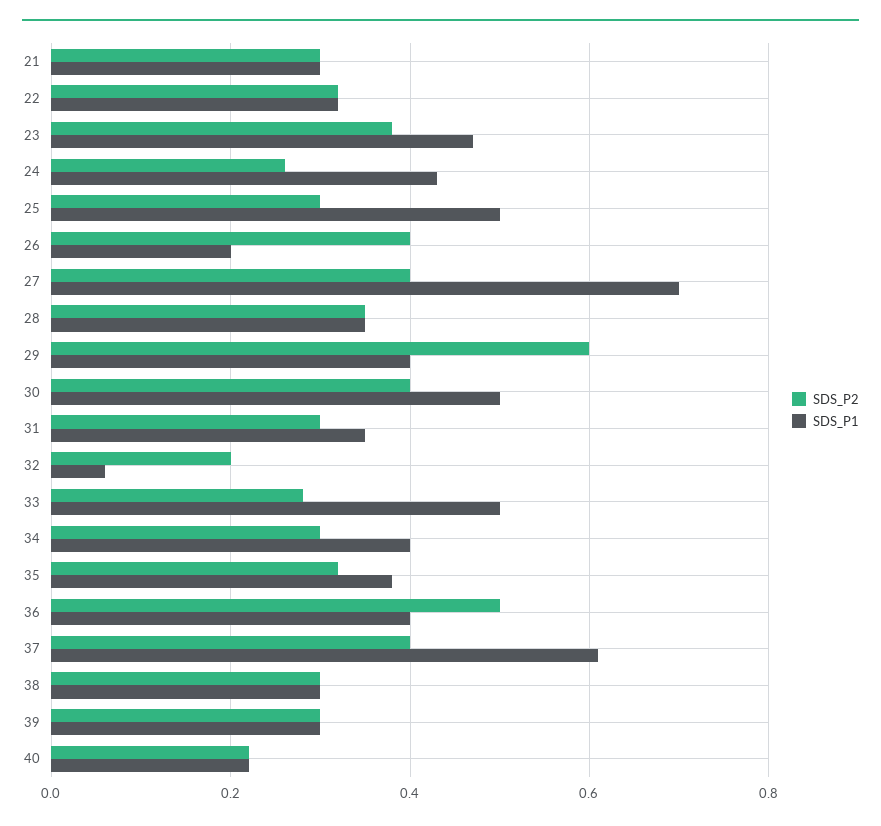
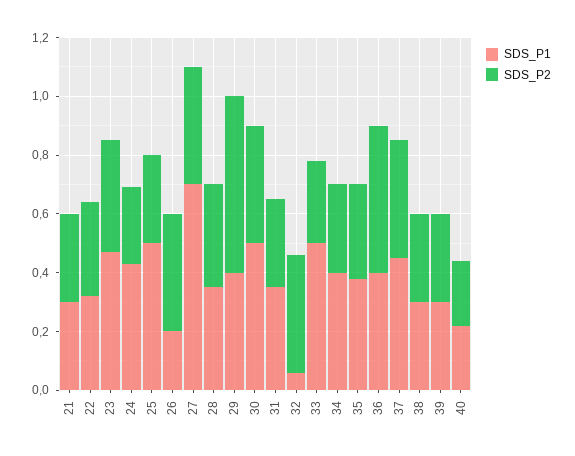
  {
    "SDS_P2": {
      "21": 0.3,
      "22": 0.3,
      "23": 0.4,
      "24": 0.25,
      "25": 0.3,
      "26": 0.4,
      "27": 0.4,
      "28": 0.35,
      "29": 0.6,
      "30": 0.4,
      "31": 0.3,
-     "32": 0.2,
+     "32": 0.4,
      "33": 0.3,
      "34": 0.3,
      "35": 0.3,
      "36": 0.5,
      "37": 0.4,
      "38": 0.3,
      "39": 0.3,
      "40": 0.2
    },
    "SDS_P1": {
      "21": 0.3,
      "22": 0.3,
      "23": 0.45,
      "24": 0.45,
      "25": 0.5,
      "26": 0.2,
      "27": 0.7,
      "28": 0.35,
      "29": 0.4,
      "30": 0.5,
      "31": 0.35,
      "32": 0.05,
      "33": 0.5,
      "34": 0.4,
      "35": 0.4,
      "36": 0.4,
-     "37": 0.6,
+     "37": 0.45,
      "38": 0.3,
      "39": 0.3,
      "40": 0.2
    }
  }

